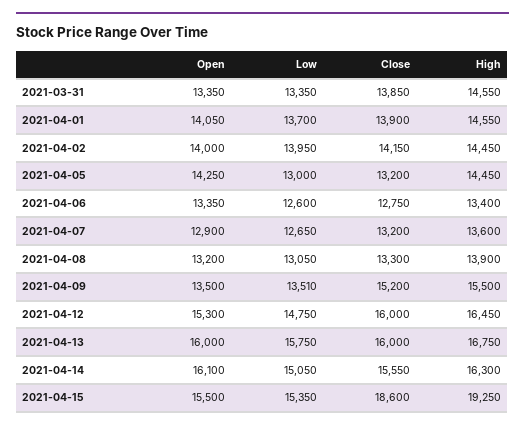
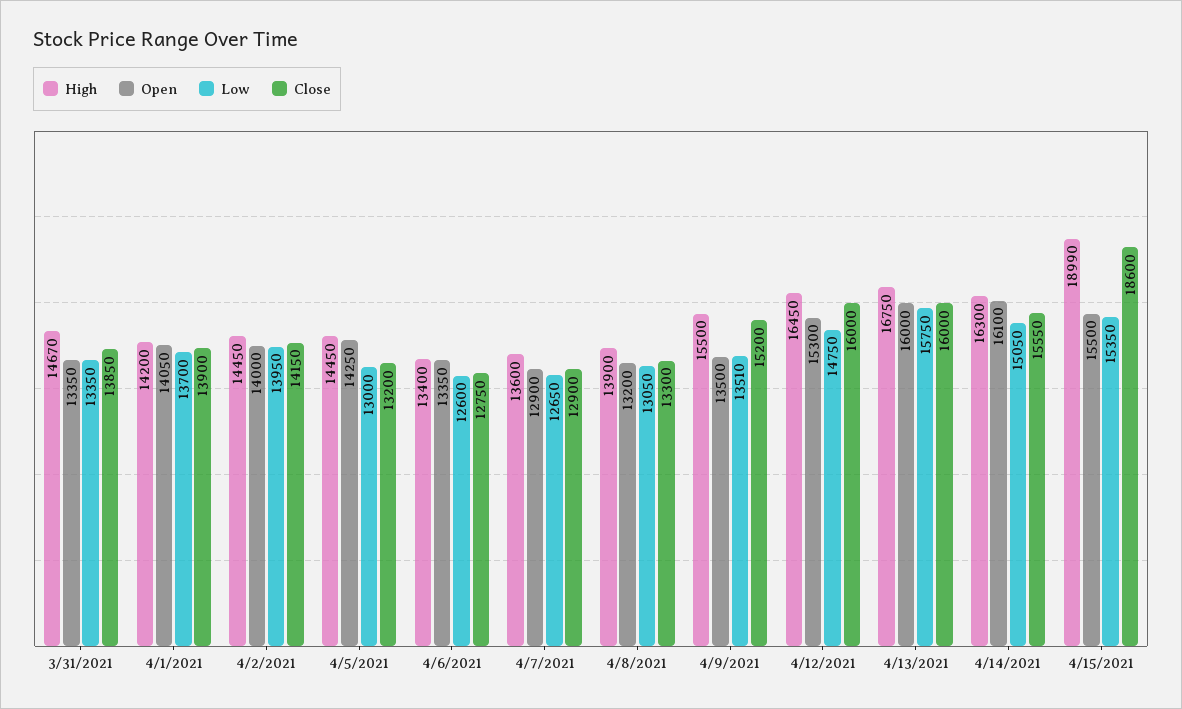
  {
    "Open": {
      "2021-03-31": 13350,
      "2021-04-01": 14050,
      "2021-04-02": 14000,
      "2021-04-05": 14250,
      "2021-04-06": 13350,
      "2021-04-07": 12900,
      "2021-04-08": 13200,
      "2021-04-09": 13500,
      "2021-04-12": 15300,
      "2021-04-13": 16000,
      "2021-04-14": 16100,
      "2021-04-15": 15500
    },
    "Low": {
      "2021-03-31": 13350,
      "2021-04-01": 13700,
      "2021-04-02": 13950,
      "2021-04-05": 13000,
      "2021-04-06": 12600,
      "2021-04-07": 12650,
      "2021-04-08": 13050,
      "2021-04-09": 13510,
      "2021-04-12": 14750,
      "2021-04-13": 15750,
      "2021-04-14": 15050,
      "2021-04-15": 15350
    },
    "Close": {
      "2021-03-31": 13850,
      "2021-04-01": 13900,
      "2021-04-02": 14150,
      "2021-04-05": 13200,
      "2021-04-06": 12750,
-     "2021-04-07": 13200,
+     "2021-04-07": 12900,
      "2021-04-08": 13300,
      "2021-04-09": 15200,
      "2021-04-12": 16000,
      "2021-04-13": 16000,
      "2021-04-14": 15550,
      "2021-04-15": 18600
    },
    "High": {
-     "2021-03-31": 14550,
+     "2021-03-31": 14670,
-     "2021-04-01": 14550,
+     "2021-04-01": 14200,
      "2021-04-02": 14450,
      "2021-04-05": 14450,
      "2021-04-06": 13400,
      "2021-04-07": 13600,
      "2021-04-08": 13900,
      "2021-04-09": 15500,
      "2021-04-12": 16450,
      "2021-04-13": 16750,
      "2021-04-14": 16300,
-     "2021-04-15": 19250
+     "2021-04-15": 18990
    }
  }

